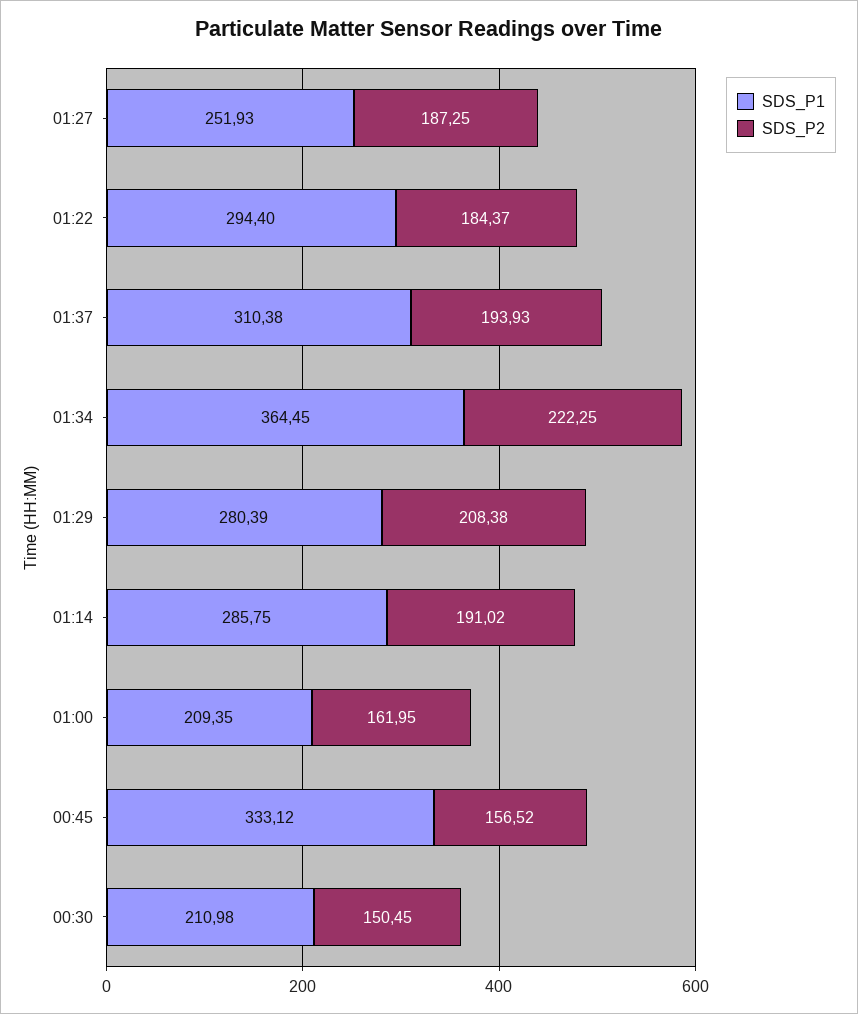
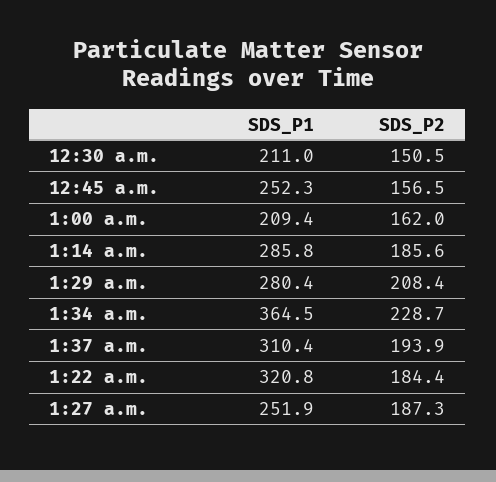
  {
    "SDS_P1": {
      "01:27": 251.93,
-     "01:22": 294.4,
+     "01:22": 320.8,
      "01:37": 310.38,
      "01:34": 364.45,
      "01:29": 280.39,
      "01:14": 285.75,
      "01:00": 209.35,
-     "00:45": 333.12,
+     "00:45": 252.3,
      "00:30": 210.98
    },
    "SDS_P2": {
      "01:27": 187.25,
      "01:22": 184.37,
      "01:37": 193.93,
-     "01:34": 222.25,
+     "01:34": 228.7,
      "01:29": 208.38,
-     "01:14": 191.02,
+     "01:14": 185.6,
      "01:00": 161.95,
      "00:45": 156.52,
      "00:30": 150.45
    }
  }

